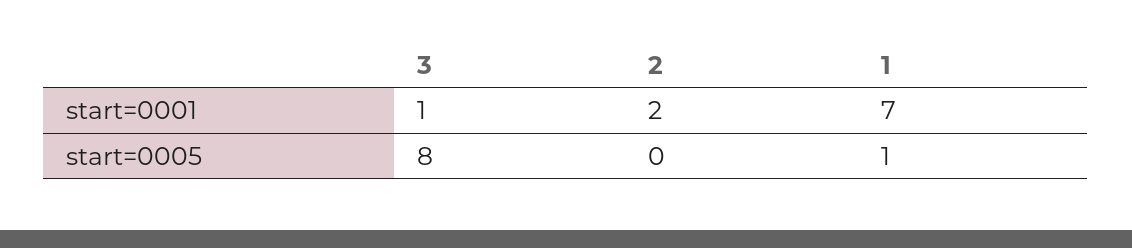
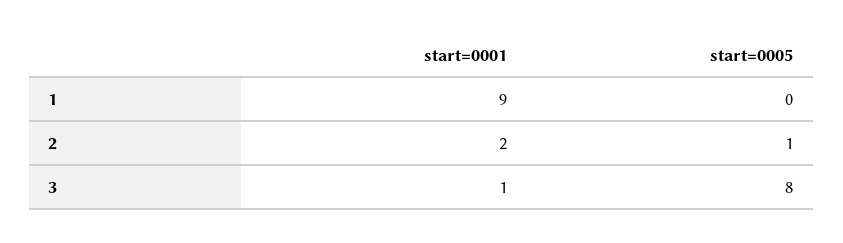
  {
    "3": {
      "start=0001": 1,
      "start=0005": 8
    },
    "2": {
      "start=0001": 2,
-     "start=0005": 0
+     "start=0005": 1
    },
    "1": {
-     "start=0001": 7,
+     "start=0001": 9,
-     "start=0005": 1
+     "start=0005": 0
    }
  }

